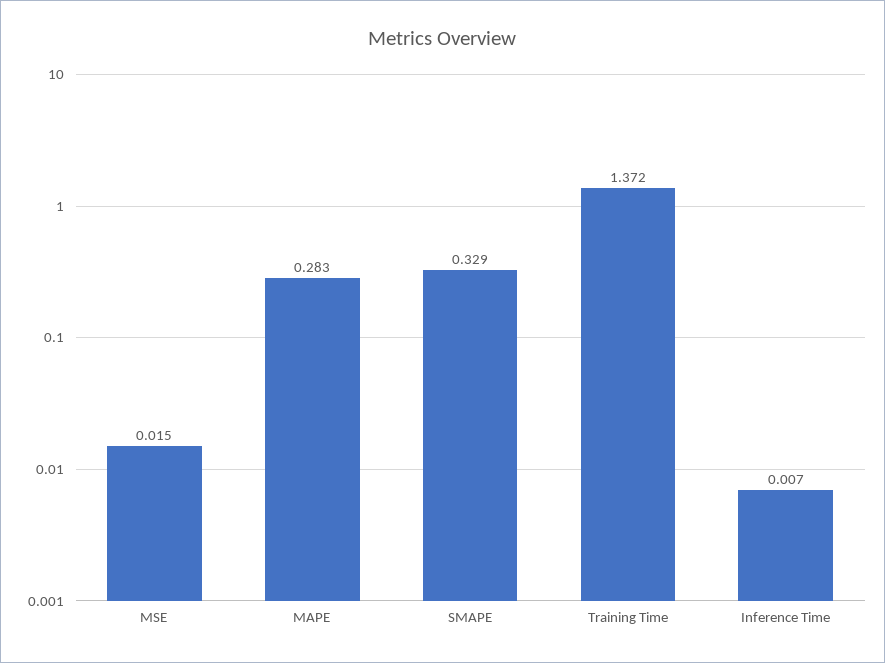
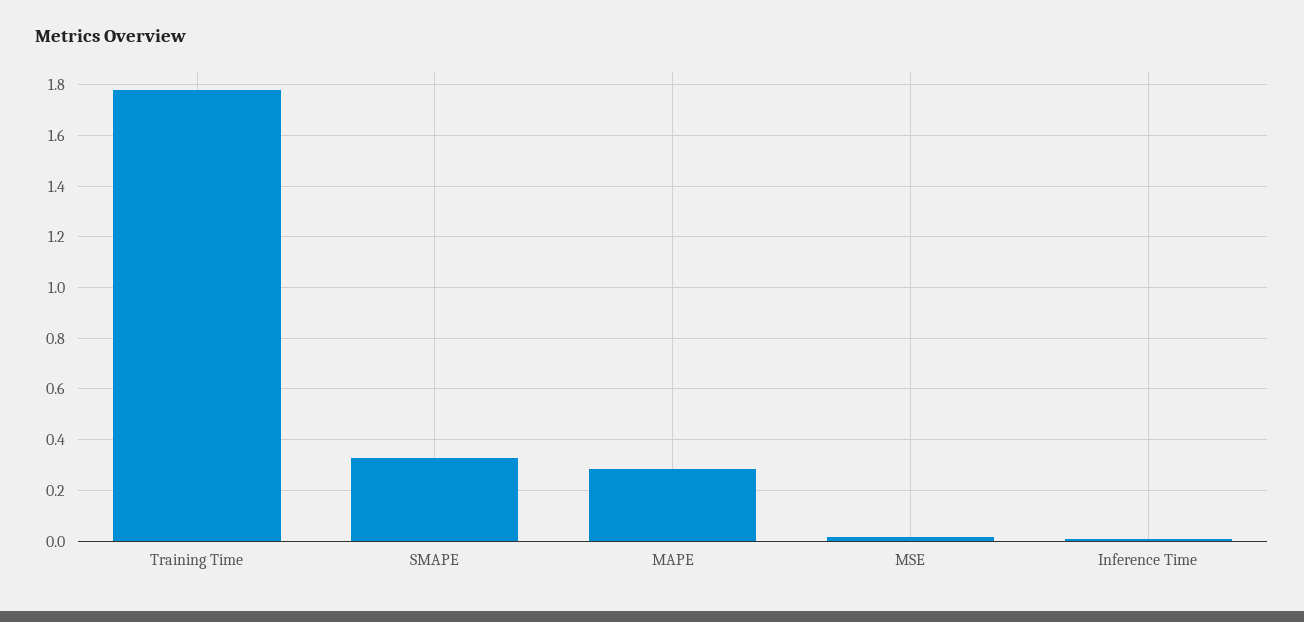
  {
    "MSE": 0.015,
    "MAPE": 0.283,
    "SMAPE": 0.329,
-   "Training Time": 1.372,
+   "Training Time": 1.775,
    "Inference Time": 0.007
  }

